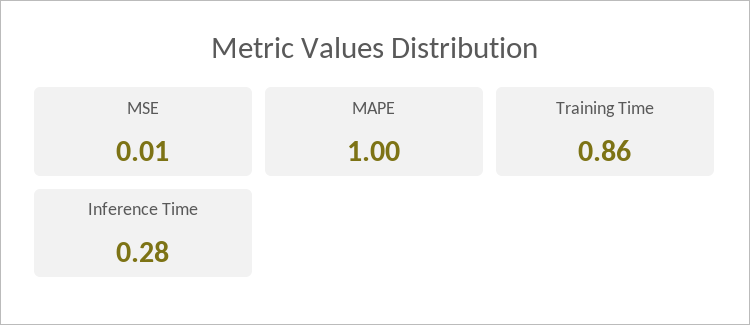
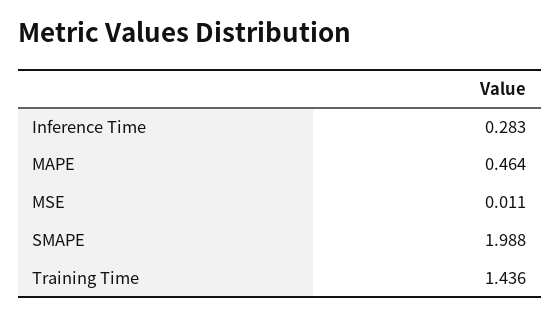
  {
    "MSE": 0.011,
-   "MAPE": 1,
+   "MAPE": 0.464,
-   "Training Time": 0.86,
+   "Training Time": 1.436,
-   "Inference Time": 0.283
+   "Inference Time": 0.283,
+   "SMAPE": 1.988
  }

